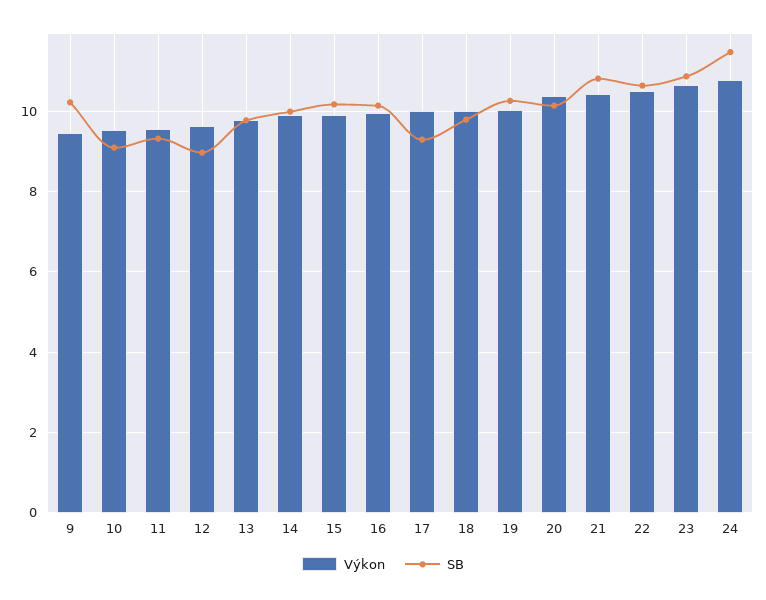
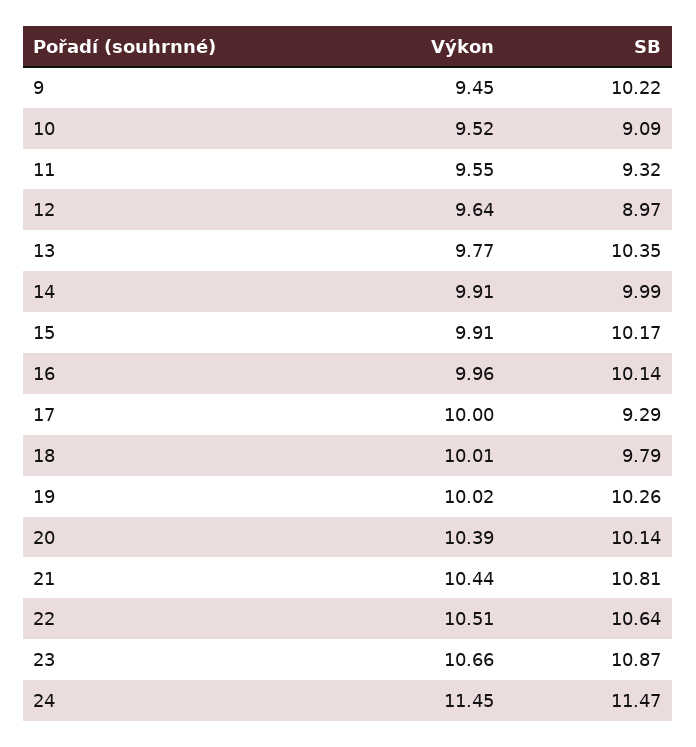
  {
    "Výkon": {
      "9": 9.45,
      "10": 9.52,
      "11": 9.55,
      "12": 9.64,
      "13": 9.77,
      "14": 9.91,
      "15": 9.91,
      "16": 9.96,
      "17": 10,
      "18": 10.01,
      "19": 10.02,
      "20": 10.39,
      "21": 10.44,
      "22": 10.51,
      "23": 10.66,
-     "24": 10.8
+     "24": 11.45
    },
    "SB": {
      "9": 10.22,
      "10": 9.09,
      "11": 9.32,
      "12": 8.97,
-     "13": 9.8,
+     "13": 10.35,
      "14": 9.99,
      "15": 10.17,
      "16": 10.14,
      "17": 9.29,
      "18": 9.79,
      "19": 10.26,
      "20": 10.14,
      "21": 10.81,
      "22": 10.64,
      "23": 10.87,
      "24": 11.47
    }
  }

